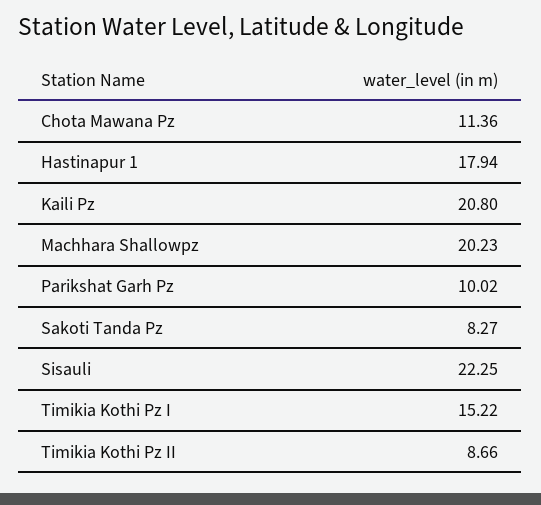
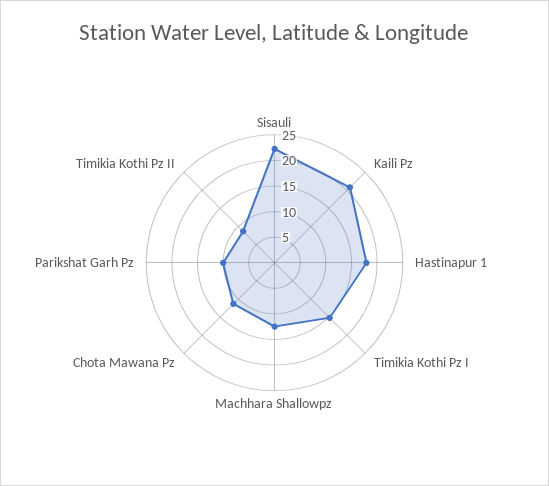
  {
    "Chota Mawana Pz": 11.36,
    "Hastinapur 1": 17.94,
    "Kaili Pz": 20.8,
-   "Machhara Shallowpz": 20.23,
+   "Machhara Shallowpz": 12.5,
    "Parikshat Garh Pz": 10.02,
-   "Sakoti Tanda Pz": 8.27,
    "Sisauli": 22.25,
    "Timikia Kothi Pz I": 15.22,
    "Timikia Kothi Pz II": 8.66
  }

